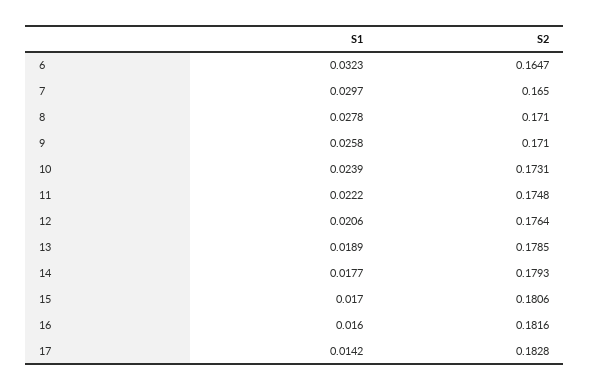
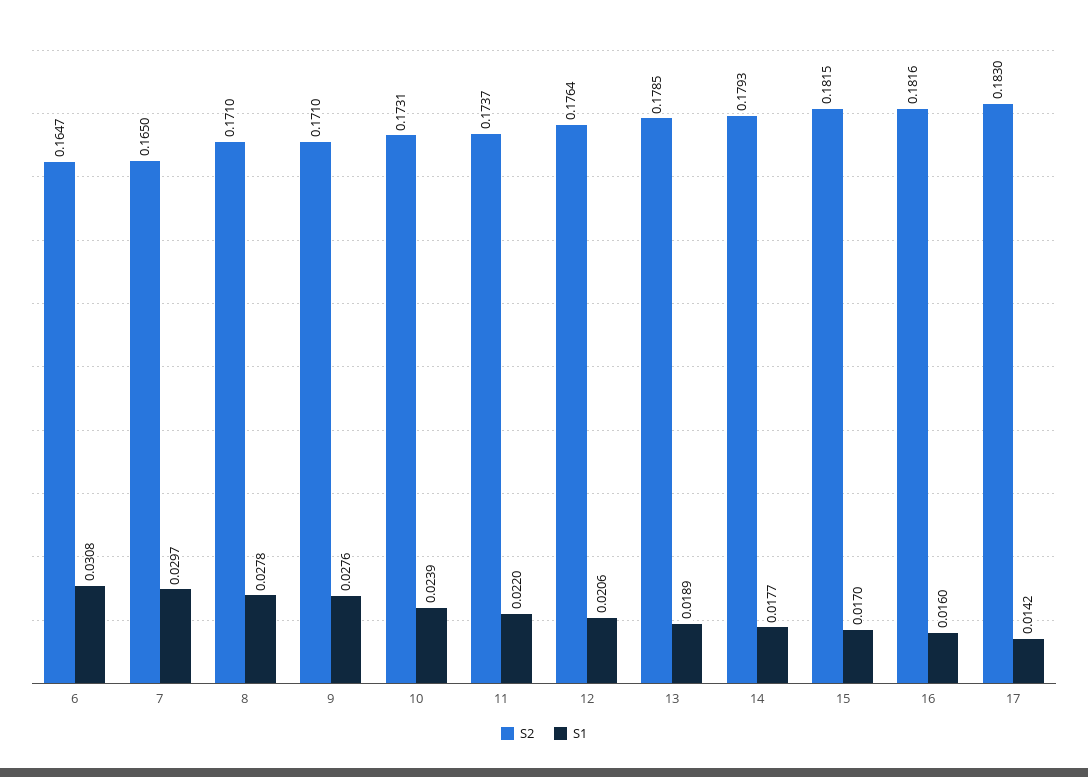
  {
    "S1": {
-     "6": 0.0323,
+     "6": 0.0308,
      "7": 0.0297,
      "8": 0.0278,
-     "9": 0.0258,
+     "9": 0.0276,
      "10": 0.0239,
-     "11": 0.0222,
+     "11": 0.022,
      "12": 0.0206,
      "13": 0.0189,
      "14": 0.0177,
      "15": 0.017,
      "16": 0.016,
      "17": 0.0142
    },
    "S2": {
      "6": 0.1647,
      "7": 0.165,
      "8": 0.171,
      "9": 0.171,
      "10": 0.1731,
-     "11": 0.1748,
+     "11": 0.1737,
      "12": 0.1764,
      "13": 0.1785,
      "14": 0.1793,
-     "15": 0.1806,
+     "15": 0.1815,
      "16": 0.1816,
-     "17": 0.1828
+     "17": 0.183
    }
  }

